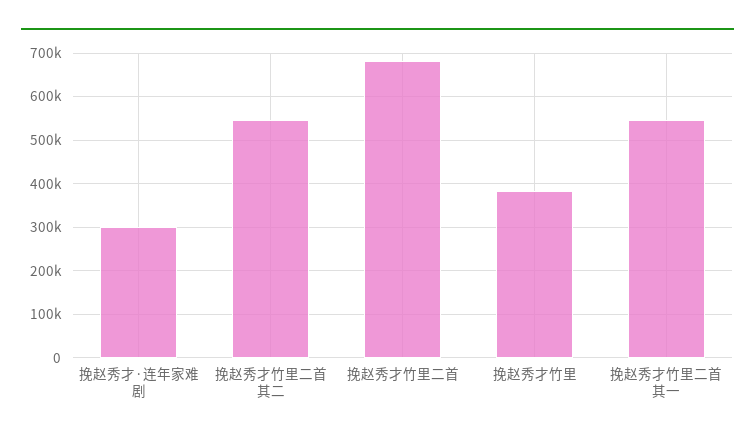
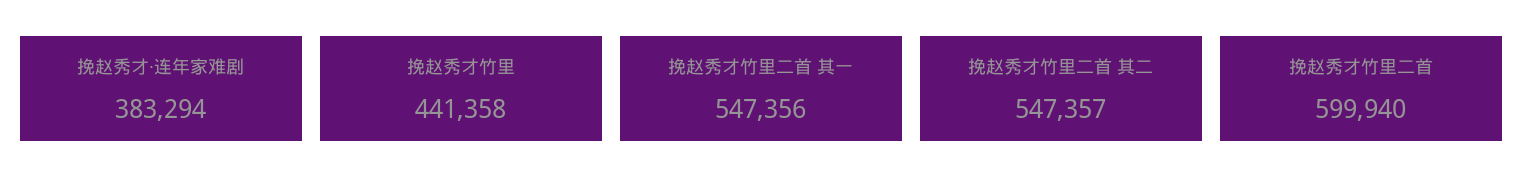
  {
-   "挽赵秀才·连年家难剧": 300000,
+   "挽赵秀才·连年家难剧": 383294,
    "挽赵秀才竹里二首 其二": 547357,
-   "挽赵秀才竹里二首": 680000,
+   "挽赵秀才竹里二首": 599940,
-   "挽赵秀才竹里": 380000,
+   "挽赵秀才竹里": 441358,
    "挽赵秀才竹里二首 其一": 547356
  }

